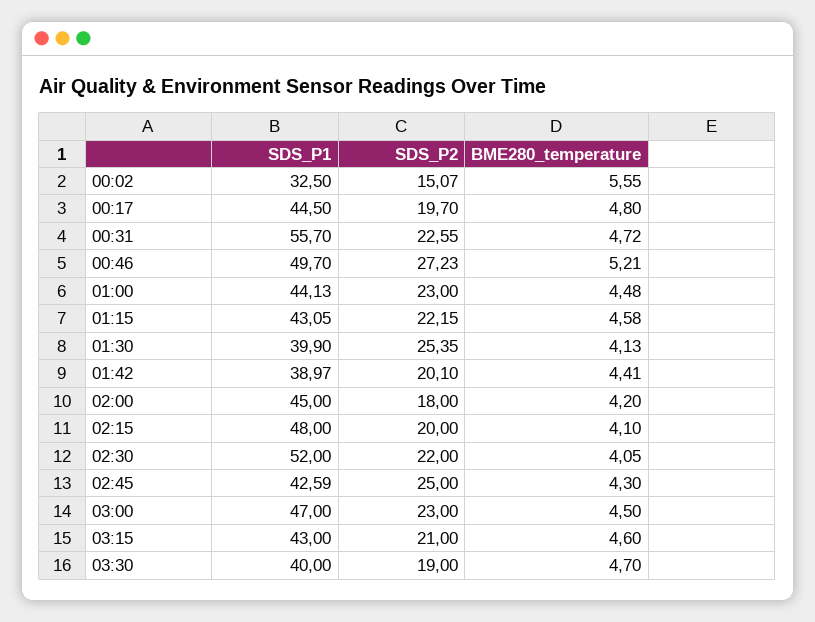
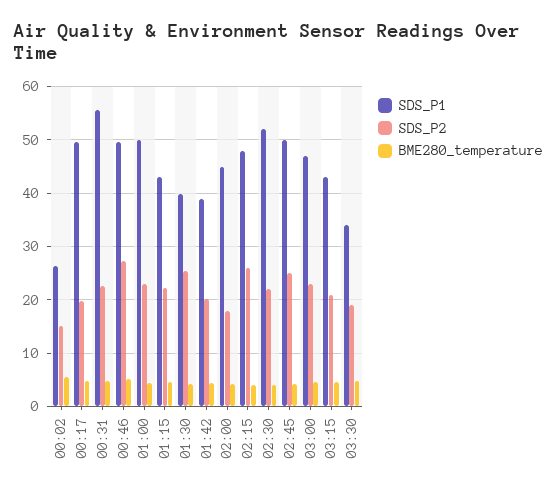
  {
    "SDS_P1": {
-     "00:02": 32.5,
+     "00:02": 26,
-     "00:17": 44.5,
+     "00:17": 50,
      "00:31": 55.7,
      "00:46": 49.7,
-     "01:00": 44.13,
+     "01:00": 50,
      "01:15": 43.05,
      "01:30": 39.9,
      "01:42": 38.97,
      "02:00": 45,
      "02:15": 48,
      "02:30": 52,
-     "02:45": 42.59,
+     "02:45": 50,
      "03:00": 47,
      "03:15": 43,
-     "03:30": 40
+     "03:30": 34
    },
    "SDS_P2": {
      "00:02": 15.07,
      "00:17": 19.7,
      "00:31": 22.55,
      "00:46": 27.23,
      "01:00": 23,
      "01:15": 22.15,
      "01:30": 25.35,
      "01:42": 20.1,
      "02:00": 18,
-     "02:15": 20,
+     "02:15": 26,
      "02:30": 22,
      "02:45": 25,
      "03:00": 23,
      "03:15": 21,
      "03:30": 19
    },
    "BME280_temperature": {
      "00:02": 5.55,
      "00:17": 4.8,
      "00:31": 4.72,
      "00:46": 5.21,
      "01:00": 4.48,
      "01:15": 4.58,
      "01:30": 4.13,
      "01:42": 4.41,
      "02:00": 4.2,
      "02:15": 4.1,
      "02:30": 4.05,
      "02:45": 4.3,
      "03:00": 4.5,
      "03:15": 4.6,
      "03:30": 4.7
    }
  }

